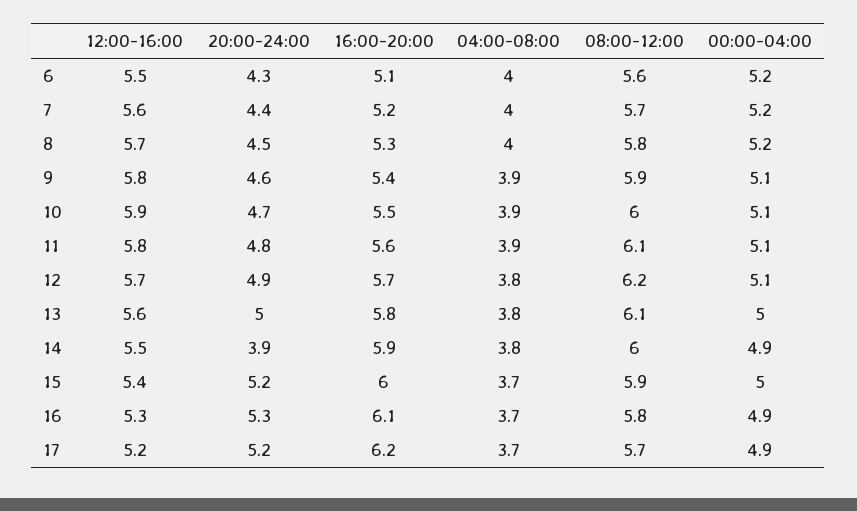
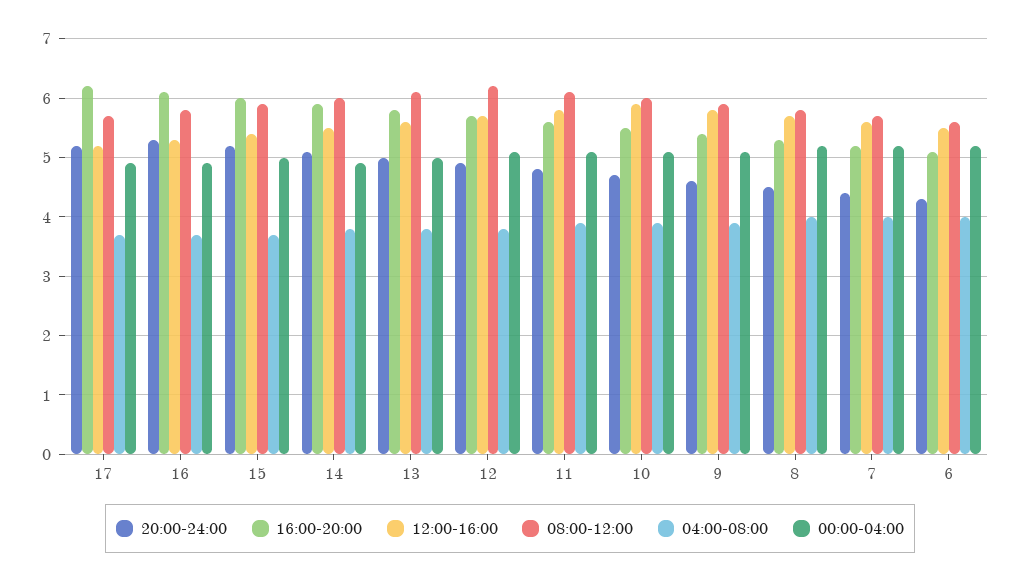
  {
    "12:00-16:00": {
      "6": 5.5,
      "7": 5.6,
      "8": 5.7,
      "9": 5.8,
      "10": 5.9,
      "11": 5.8,
      "12": 5.7,
      "13": 5.6,
      "14": 5.5,
      "15": 5.4,
      "16": 5.3,
      "17": 5.2
    },
    "20:00-24:00": {
      "6": 4.3,
      "7": 4.4,
      "8": 4.5,
      "9": 4.6,
      "10": 4.7,
      "11": 4.8,
      "12": 4.9,
      "13": 5,
-     "14": 3.9,
+     "14": 5,
      "15": 5.2,
      "16": 5.3,
      "17": 5.2
    },
    "16:00-20:00": {
      "6": 5.1,
      "7": 5.2,
      "8": 5.3,
      "9": 5.4,
      "10": 5.5,
      "11": 5.6,
      "12": 5.7,
      "13": 5.8,
      "14": 5.9,
      "15": 6,
      "16": 6.1,
      "17": 6.2
    },
    "04:00-08:00": {
      "6": 4,
      "7": 4,
      "8": 4,
      "9": 3.9,
      "10": 3.9,
      "11": 3.9,
      "12": 3.8,
      "13": 3.8,
      "14": 3.8,
      "15": 3.7,
      "16": 3.7,
      "17": 3.7
    },
    "08:00-12:00": {
      "6": 5.6,
      "7": 5.7,
      "8": 5.8,
      "9": 5.9,
      "10": 6,
      "11": 6.1,
      "12": 6.2,
      "13": 6.1,
      "14": 6,
      "15": 5.9,
      "16": 5.8,
      "17": 5.7
    },
    "00:00-04:00": {
      "6": 5.2,
      "7": 5.2,
      "8": 5.2,
      "9": 5.1,
      "10": 5.1,
      "11": 5.1,
      "12": 5.1,
      "13": 5,
      "14": 4.9,
      "15": 5,
      "16": 4.9,
      "17": 4.9
    }
  }

